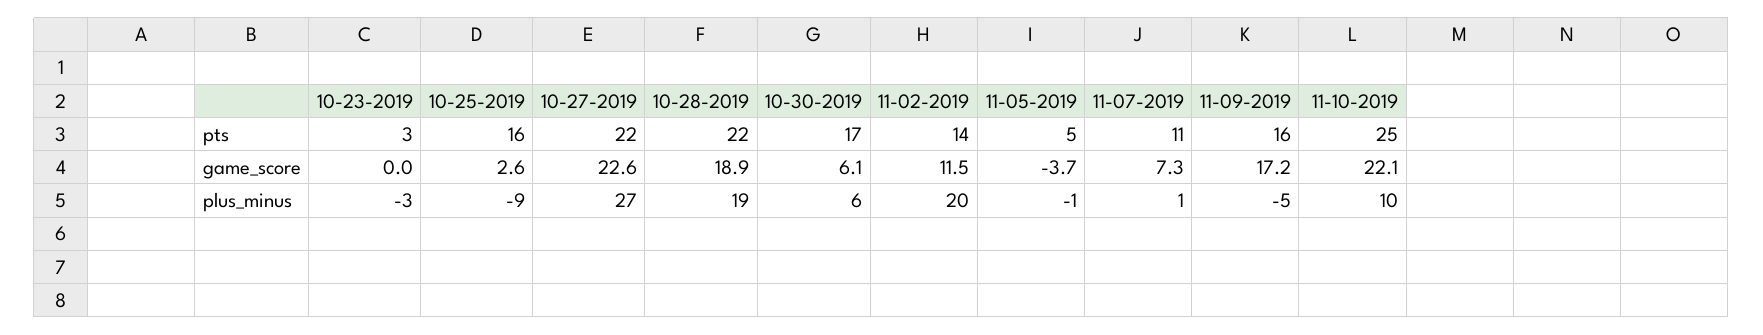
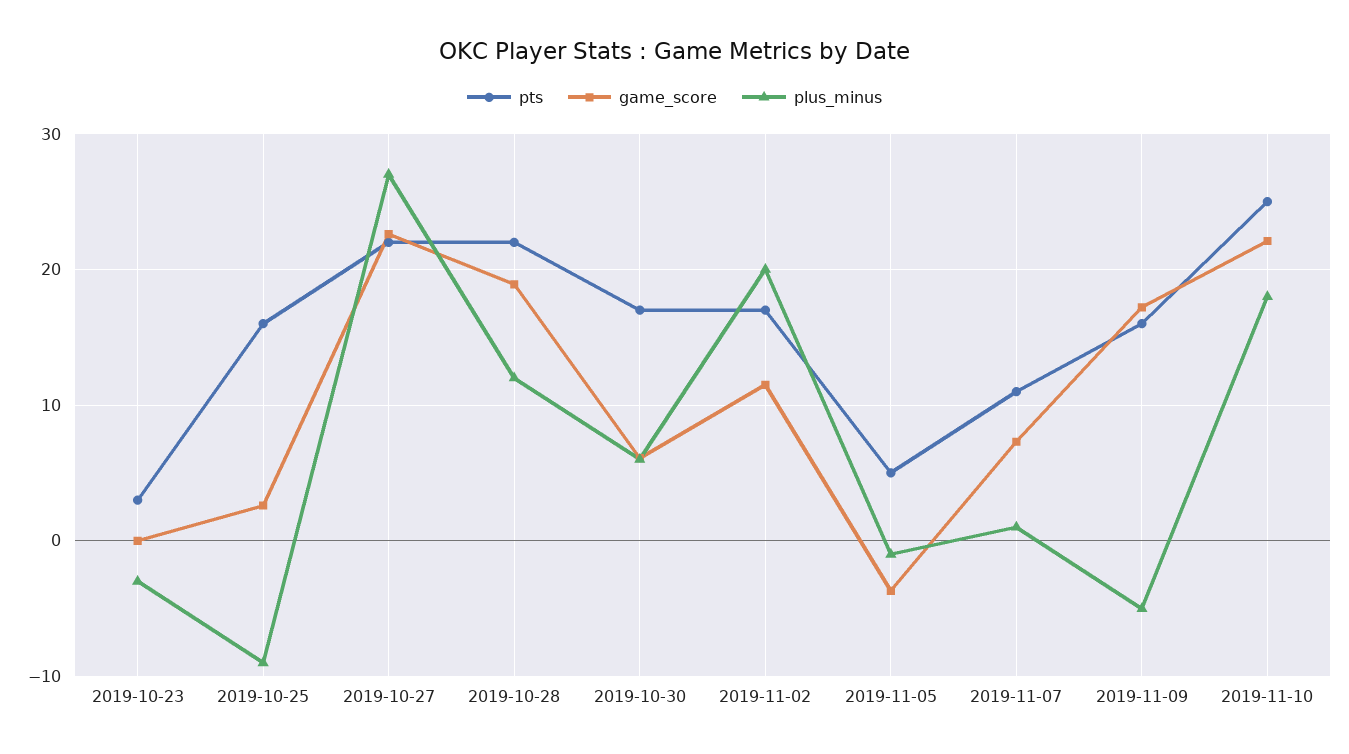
  {
    "pts": {
      "10-23-2019": 3,
      "10-25-2019": 16,
      "10-27-2019": 22,
      "10-28-2019": 22,
      "10-30-2019": 17,
-     "11-02-2019": 14,
+     "11-02-2019": 17,
      "11-05-2019": 5,
      "11-07-2019": 11,
      "11-09-2019": 16,
      "11-10-2019": 25
    },
    "game_score": {
      "10-23-2019": 0,
      "10-25-2019": 2.6,
      "10-27-2019": 22.6,
      "10-28-2019": 18.9,
      "10-30-2019": 6.1,
      "11-02-2019": 11.5,
      "11-05-2019": -3.7,
      "11-07-2019": 7.3,
      "11-09-2019": 17.2,
      "11-10-2019": 22.1
    },
    "plus_minus": {
      "10-23-2019": -3,
      "10-25-2019": -9,
      "10-27-2019": 27,
-     "10-28-2019": 19,
+     "10-28-2019": 12,
      "10-30-2019": 6,
      "11-02-2019": 20,
      "11-05-2019": -1,
      "11-07-2019": 1,
      "11-09-2019": -5,
-     "11-10-2019": 10
+     "11-10-2019": 18
    }
  }

